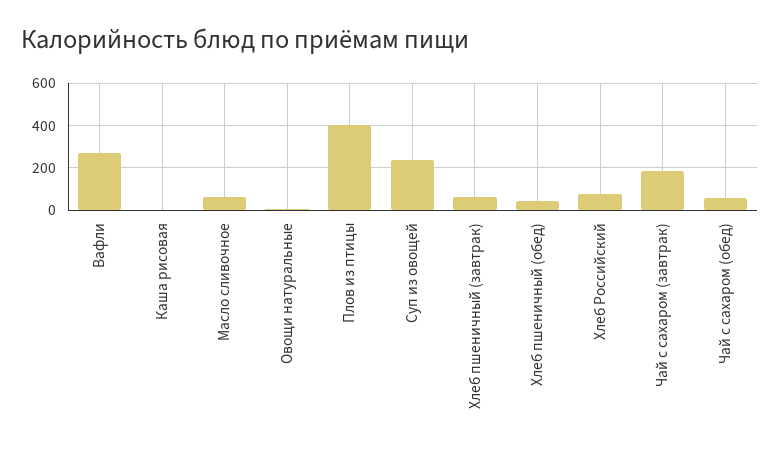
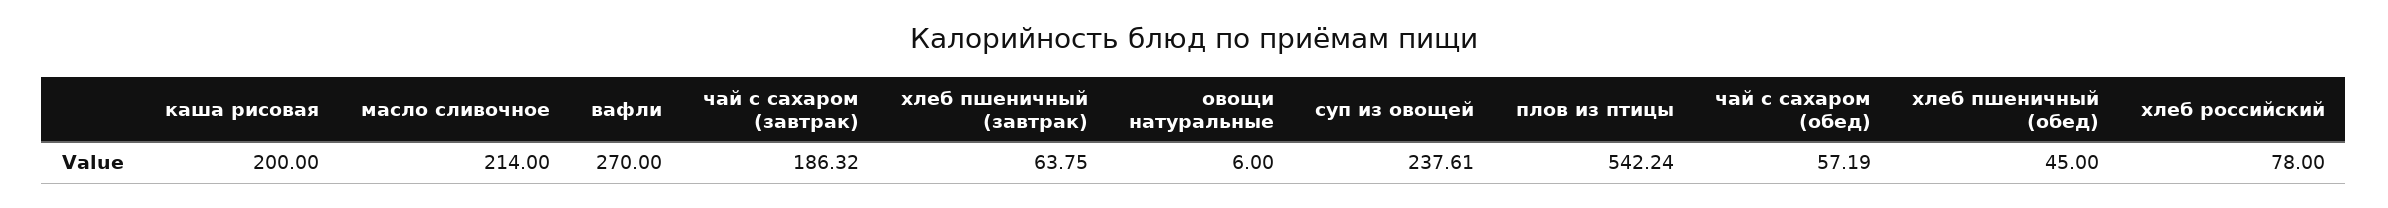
  {
    "Вафли": 270,
-   "Каша рисовая": 0,
+   "Каша рисовая": 200,
-   "Масло сливочное": 50,
+   "Масло сливочное": 214,
    "Овощи натуральные": 6,
-   "Плов из птицы": 400,
+   "Плов из птицы": 542.24,
    "Суп из овощей": 237.61,
    "Хлеб пшеничный (завтрак)": 63.75,
    "Хлеб пшеничный (обед)": 45,
    "Хлеб Российский": 78,
    "Чай с сахаром (завтрак)": 186.32,
    "Чай с сахаром (обед)": 57.19
  }

